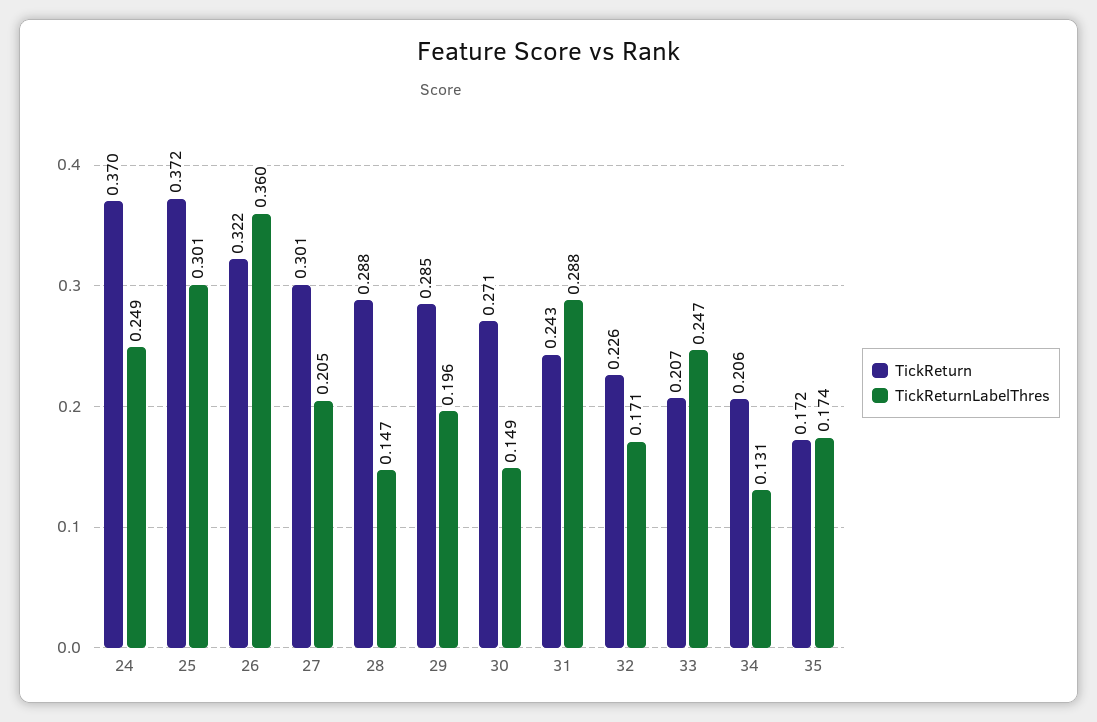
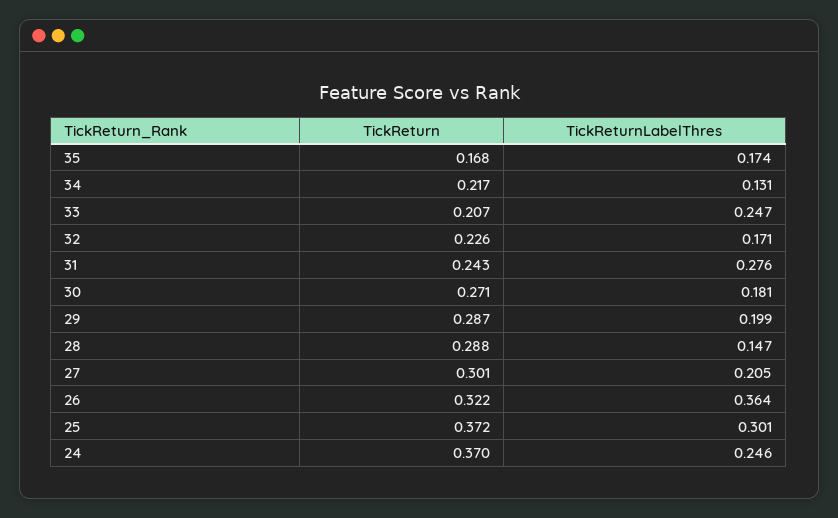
  {
    "TickReturn": {
      "24": 0.37,
      "25": 0.372,
      "26": 0.322,
      "27": 0.301,
      "28": 0.288,
-     "29": 0.285,
+     "29": 0.287,
      "30": 0.271,
      "31": 0.243,
      "32": 0.226,
      "33": 0.207,
-     "34": 0.206,
+     "34": 0.217,
-     "35": 0.172
+     "35": 0.168
    },
    "TickReturnLabelThres": {
-     "24": 0.249,
+     "24": 0.246,
      "25": 0.301,
-     "26": 0.36,
+     "26": 0.364,
      "27": 0.205,
      "28": 0.147,
-     "29": 0.196,
+     "29": 0.199,
-     "30": 0.149,
+     "30": 0.181,
-     "31": 0.288,
+     "31": 0.276,
      "32": 0.171,
      "33": 0.247,
      "34": 0.131,
      "35": 0.174
    }
  }

